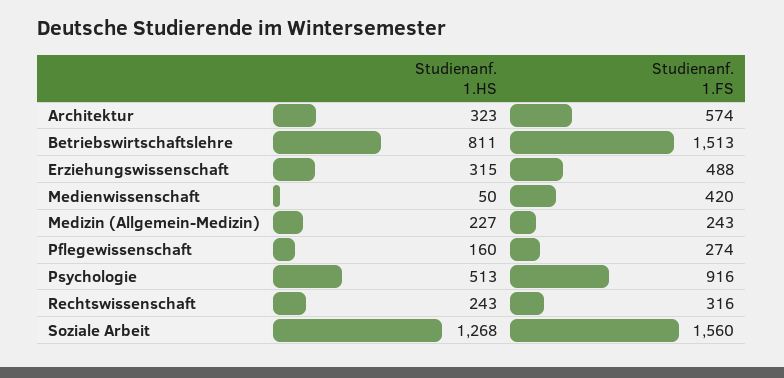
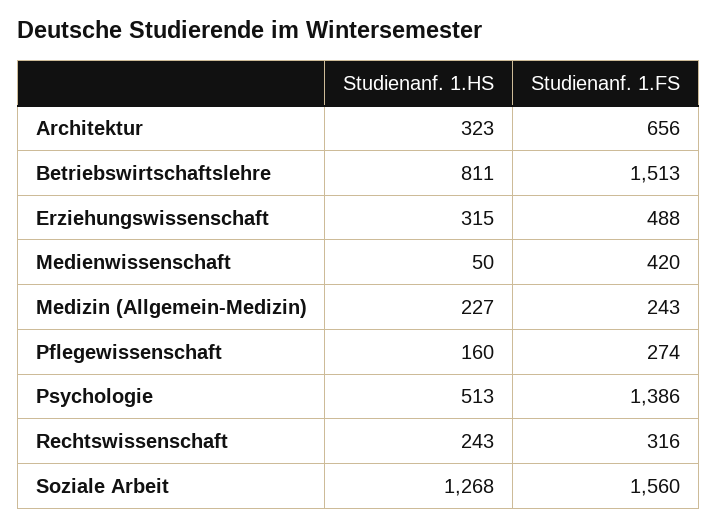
  {
    "Studienanf. 1.HS": {
      "Architektur": 323,
      "Betriebswirtschaftslehre": 811,
      "Erziehungswissenschaft": 315,
      "Medienwissenschaft": 50,
      "Medizin (Allgemein-Medizin)": 227,
      "Pflegewissenschaft": 160,
      "Psychologie": 513,
      "Rechtswissenschaft": 243,
      "Soziale Arbeit": 1268
    },
    "Studienanf. 1.FS": {
-     "Architektur": 574,
+     "Architektur": 656,
      "Betriebswirtschaftslehre": 1513,
      "Erziehungswissenschaft": 488,
      "Medienwissenschaft": 420,
      "Medizin (Allgemein-Medizin)": 243,
      "Pflegewissenschaft": 274,
-     "Psychologie": 916,
+     "Psychologie": 1386,
      "Rechtswissenschaft": 316,
      "Soziale Arbeit": 1560
    }
  }

